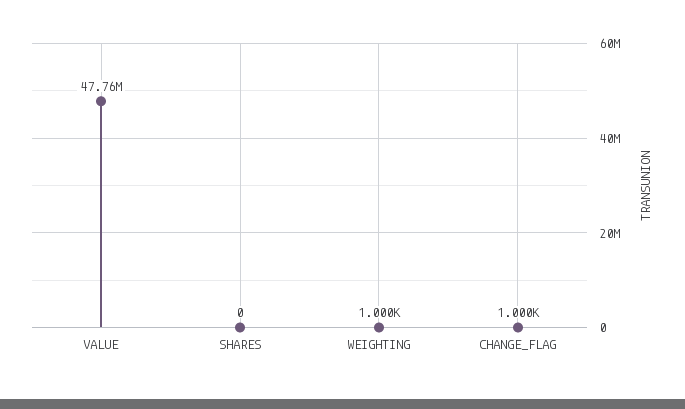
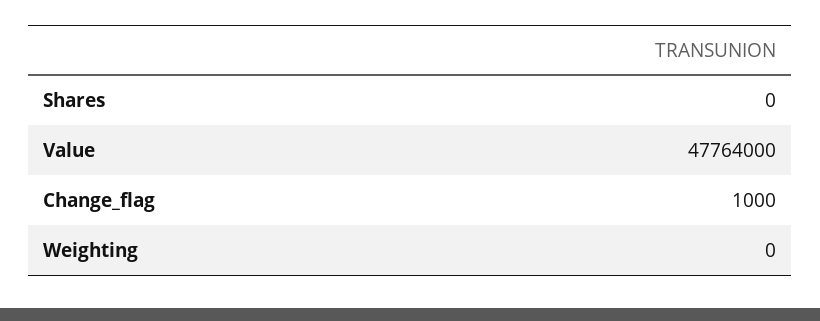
  {
    "VALUE": 47764000,
    "SHARES": 0,
-   "WEIGHTING": 1000,
+   "WEIGHTING": 0,
    "CHANGE_FLAG": 1000
  }

